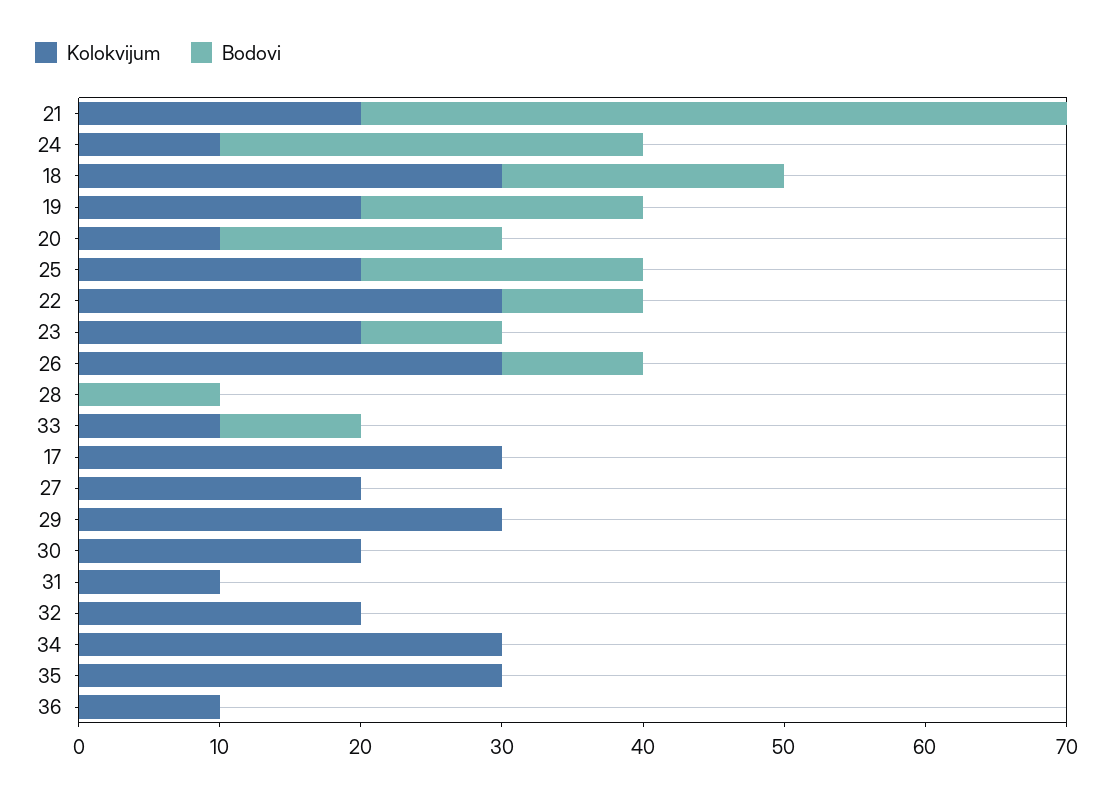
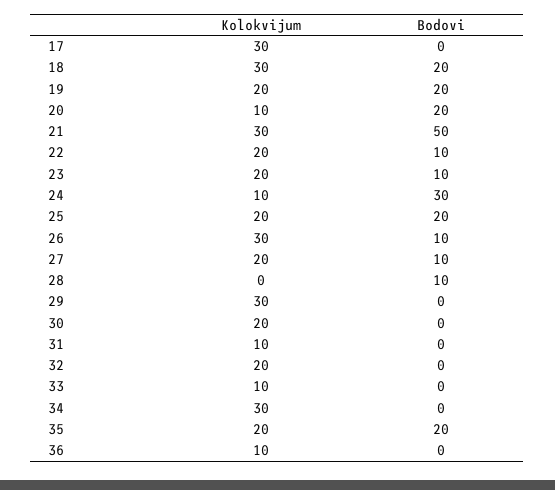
  {
    "Kolokvijum": {
-     "21": 20,
+     "21": 30,
      "24": 10,
      "18": 30,
      "19": 20,
      "20": 10,
      "25": 20,
-     "22": 30,
+     "22": 20,
      "23": 20,
      "26": 30,
      "28": 0,
      "33": 10,
      "17": 30,
      "27": 20,
      "29": 30,
      "30": 20,
      "31": 10,
      "32": 20,
      "34": 30,
-     "35": 30,
+     "35": 20,
      "36": 10
    },
    "Bodovi": {
      "21": 50,
      "24": 30,
      "18": 20,
      "19": 20,
      "20": 20,
      "25": 20,
      "22": 10,
      "23": 10,
      "26": 10,
      "28": 10,
-     "33": 10,
+     "33": 0,
      "17": 0,
-     "27": 0,
+     "27": 10,
      "29": 0,
      "30": 0,
      "31": 0,
      "32": 0,
      "34": 0,
-     "35": 0,
+     "35": 20,
      "36": 0
    }
  }

